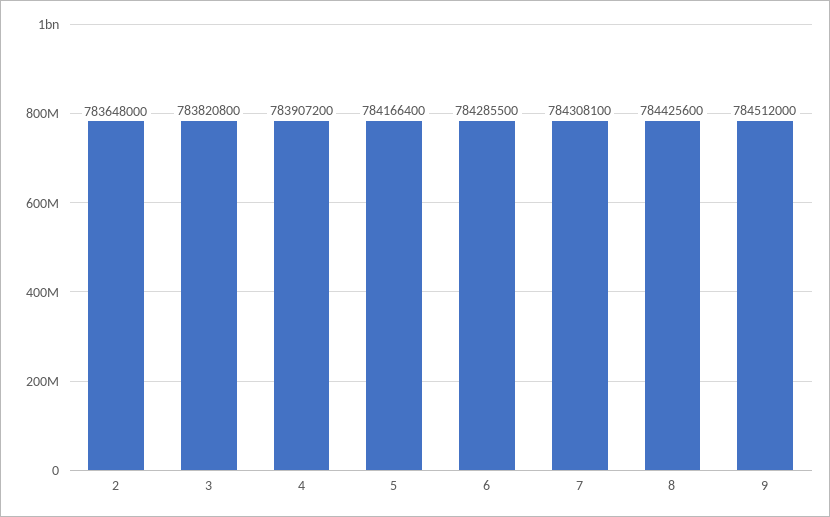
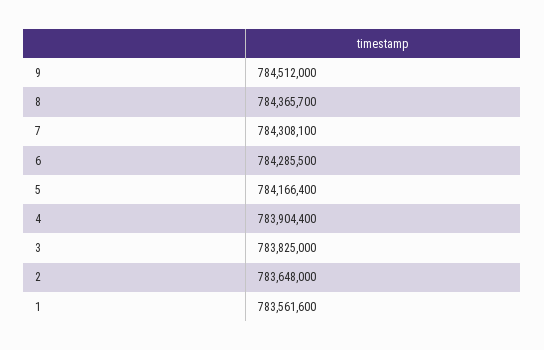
  {
    "2": 783648000,
-   "3": 783820800,
+   "3": 783825000,
-   "4": 783907200,
+   "4": 783904400,
    "5": 784166400,
    "6": 784285500,
    "7": 784308100,
-   "8": 784425600,
+   "8": 784365700,
-   "9": 784512000
+   "9": 784512000,
+   "1": 783561600
  }

